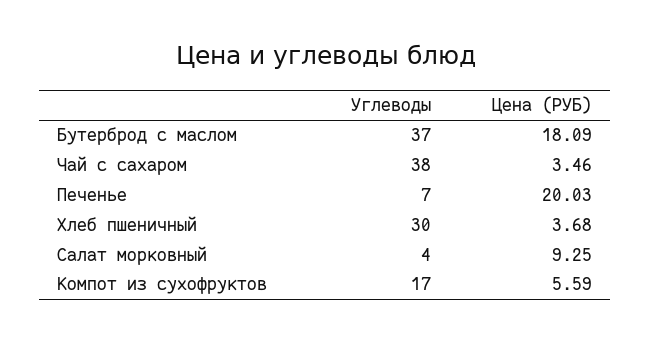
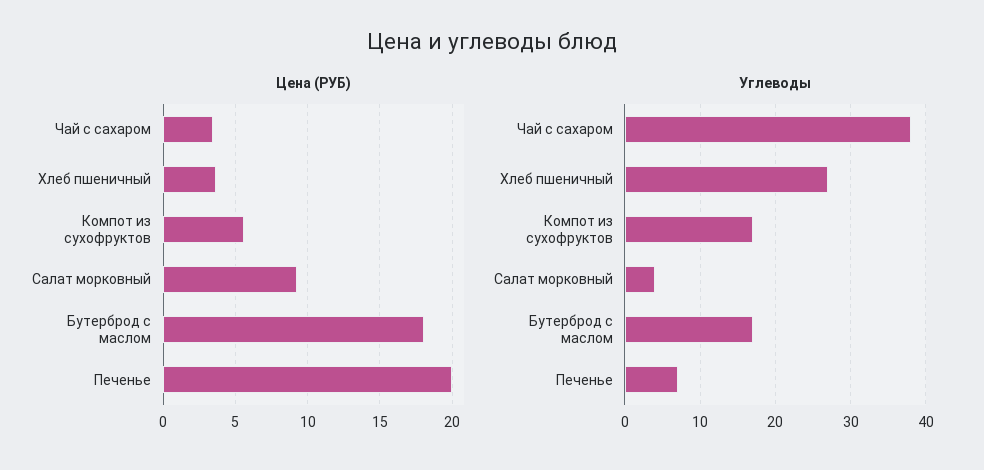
  {
    "Углеводы": {
-     "Бутерброд с маслом": 37,
+     "Бутерброд с маслом": 17,
      "Чай с сахаром": 38,
      "Печенье": 7,
-     "Хлеб пшеничный": 30,
+     "Хлеб пшеничный": 27,
      "Салат морковный": 4,
      "Компот из сухофруктов": 17
    },
    "Цена (РУБ)": {
      "Бутерброд с маслом": 18.09,
      "Чай с сахаром": 3.46,
      "Печенье": 20.03,
      "Хлеб пшеничный": 3.68,
      "Салат морковный": 9.25,
      "Компот из сухофруктов": 5.59
    }
  }

